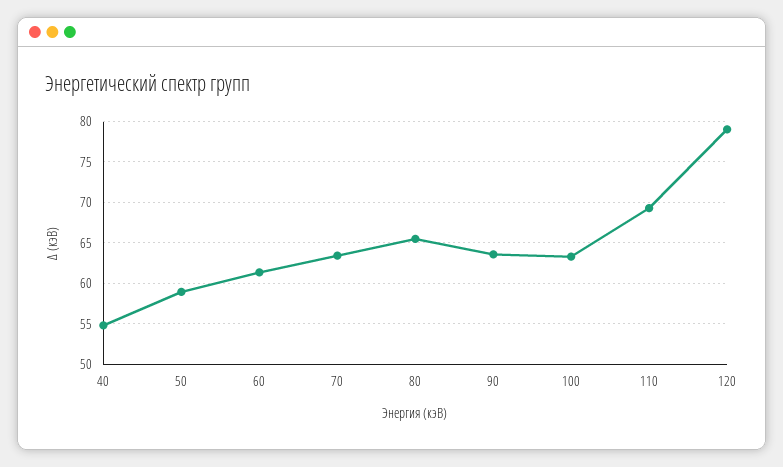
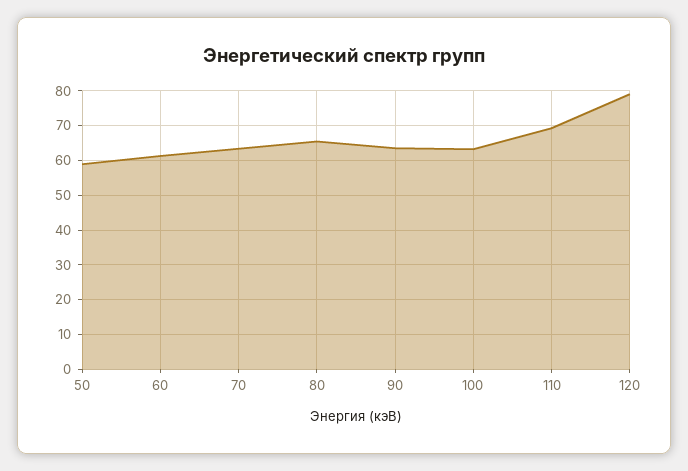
  {
-   "40": 55,
    "50": 59,
    "60": 61,
    "70": 63,
    "80": 66,
    "90": 64,
    "100": 63,
    "110": 69,
    "120": 79
  }

